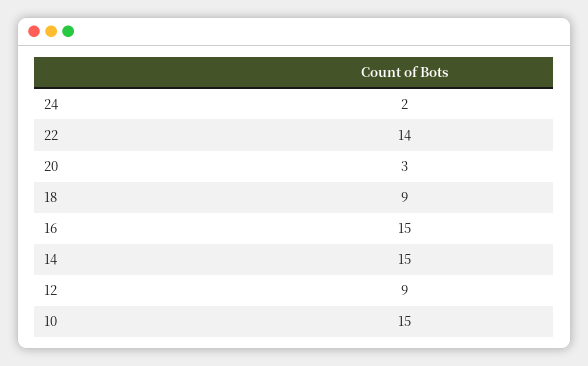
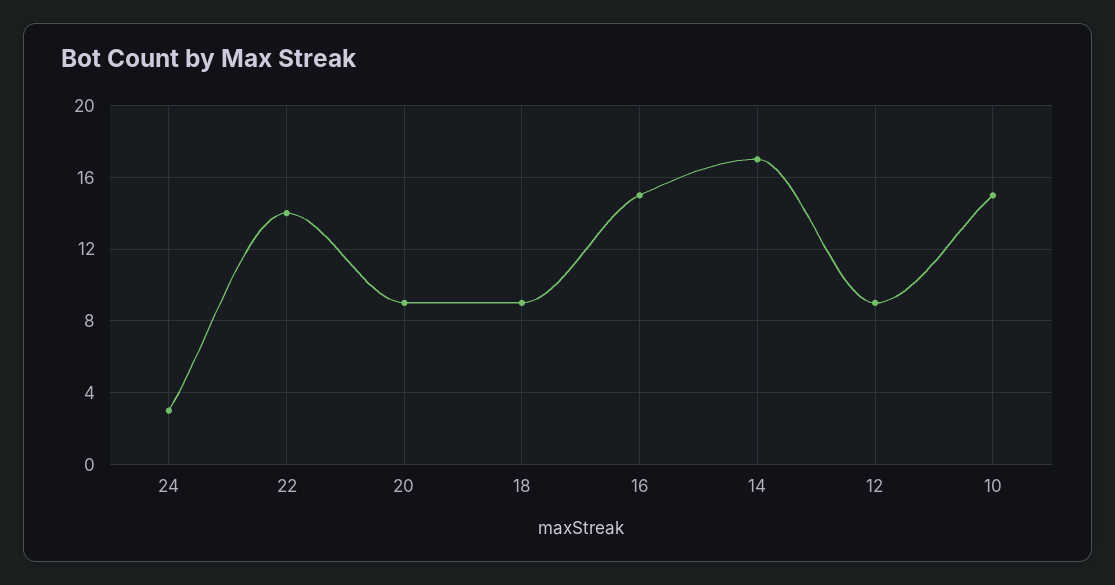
  {
-   "24": 2,
+   "24": 3,
    "22": 14,
-   "20": 3,
+   "20": 9,
    "18": 9,
    "16": 15,
-   "14": 15,
+   "14": 17,
    "12": 9,
    "10": 15
  }

